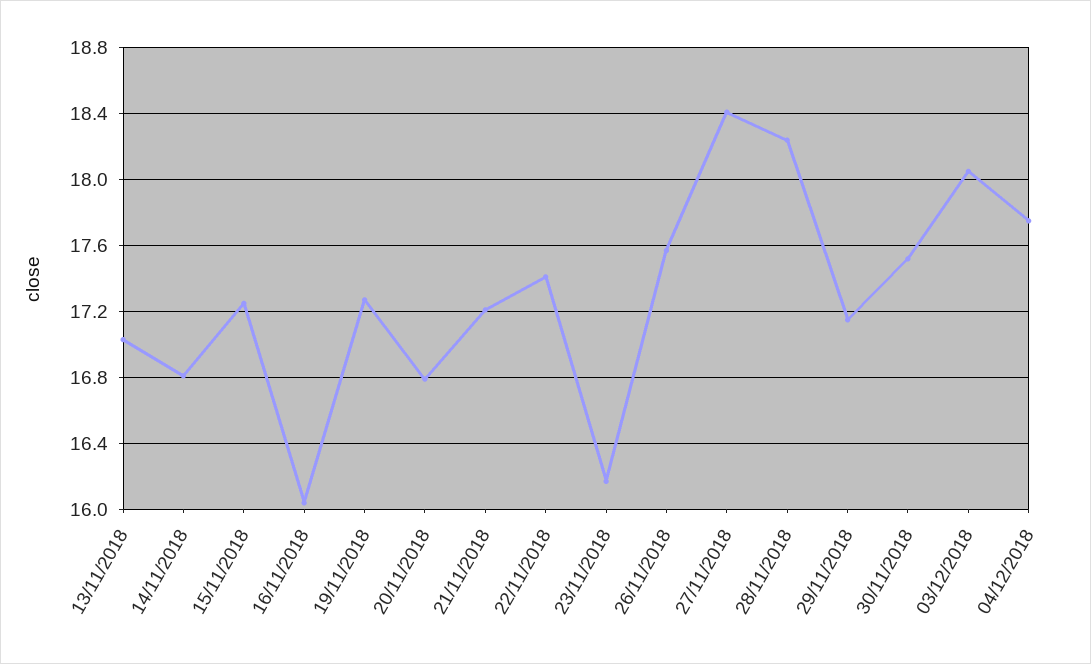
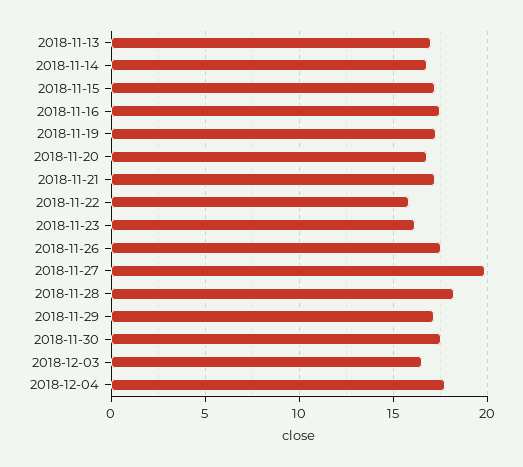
  {
    "13/11/2018": 17.05,
    "14/11/2018": 16.8,
    "15/11/2018": 17.25,
-   "16/11/2018": 16.05,
+   "16/11/2018": 17.5,
    "19/11/2018": 17.25,
    "20/11/2018": 16.8,
    "21/11/2018": 17.2,
-   "22/11/2018": 17.4,
+   "22/11/2018": 16,
    "23/11/2018": 16.15,
    "26/11/2018": 17.55,
-   "27/11/2018": 18.4,
+   "27/11/2018": 20,
    "28/11/2018": 18.25,
    "29/11/2018": 17.15,
    "30/11/2018": 17.5,
-   "03/12/2018": 18.05,
+   "03/12/2018": 16.5,
    "04/12/2018": 17.75
  }

